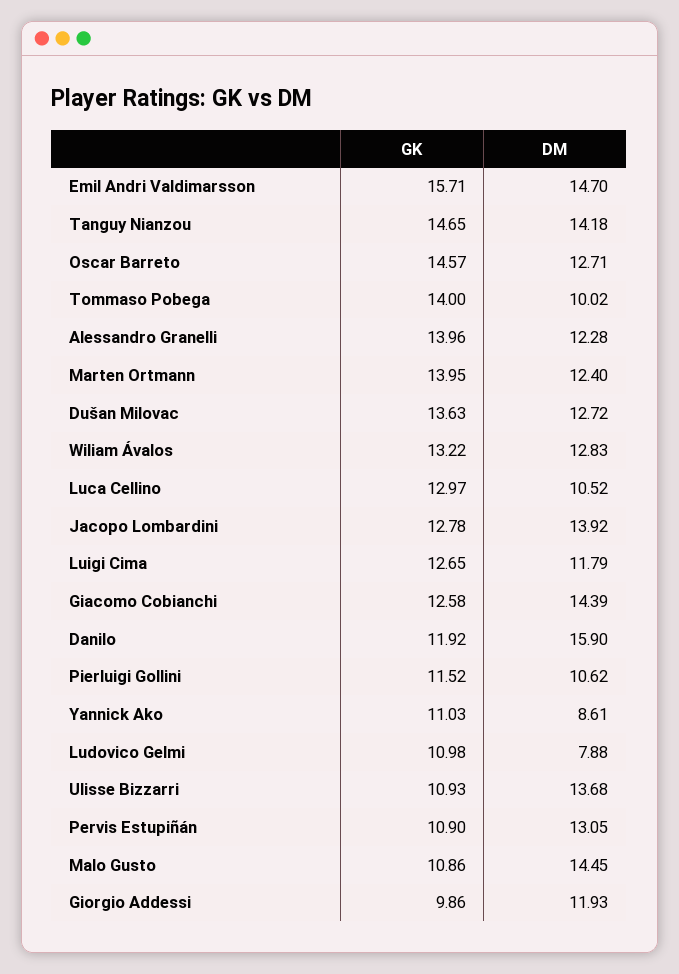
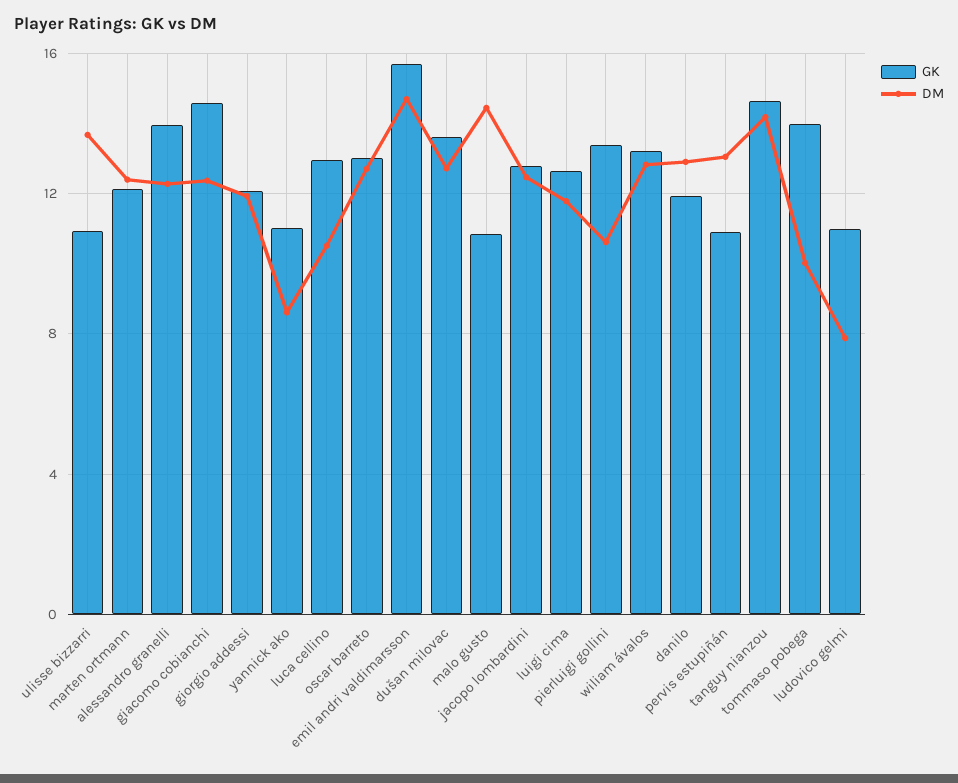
  {
    "GK": {
      "Emil Andri Valdimarsson": 15.71,
      "Tanguy Nianzou": 14.65,
-     "Oscar Barreto": 14.57,
+     "Oscar Barreto": 13,
      "Tommaso Pobega": 14,
      "Alessandro Granelli": 13.96,
-     "Marten Ortmann": 13.95,
+     "Marten Ortmann": 12,
      "Dušan Milovac": 13.63,
      "Wiliam Ávalos": 13.22,
      "Luca Cellino": 12.97,
      "Jacopo Lombardini": 12.78,
      "Luigi Cima": 12.65,
-     "Giacomo Cobianchi": 12.58,
+     "Giacomo Cobianchi": 14.5,
      "Danilo": 11.92,
-     "Pierluigi Gollini": 11.52,
+     "Pierluigi Gollini": 13.5,
      "Yannick Ako": 11.03,
      "Ludovico Gelmi": 10.98,
      "Ulisse Bizzarri": 10.93,
      "Pervis Estupiñán": 10.9,
      "Malo Gusto": 10.86,
-     "Giorgio Addessi": 9.86
+     "Giorgio Addessi": 12
    },
    "DM": {
      "Emil Andri Valdimarsson": 14.7,
      "Tanguy Nianzou": 14.18,
      "Oscar Barreto": 12.71,
      "Tommaso Pobega": 10.02,
      "Alessandro Granelli": 12.28,
      "Marten Ortmann": 12.4,
      "Dušan Milovac": 12.72,
      "Wiliam Ávalos": 12.83,
      "Luca Cellino": 10.52,
-     "Jacopo Lombardini": 13.92,
+     "Jacopo Lombardini": 12.5,
      "Luigi Cima": 11.79,
-     "Giacomo Cobianchi": 14.39,
+     "Giacomo Cobianchi": 12.5,
-     "Danilo": 15.9,
+     "Danilo": 13,
      "Pierluigi Gollini": 10.62,
      "Yannick Ako": 8.61,
      "Ludovico Gelmi": 7.88,
      "Ulisse Bizzarri": 13.68,
      "Pervis Estupiñán": 13.05,
      "Malo Gusto": 14.45,
      "Giorgio Addessi": 11.93
    }
  }

